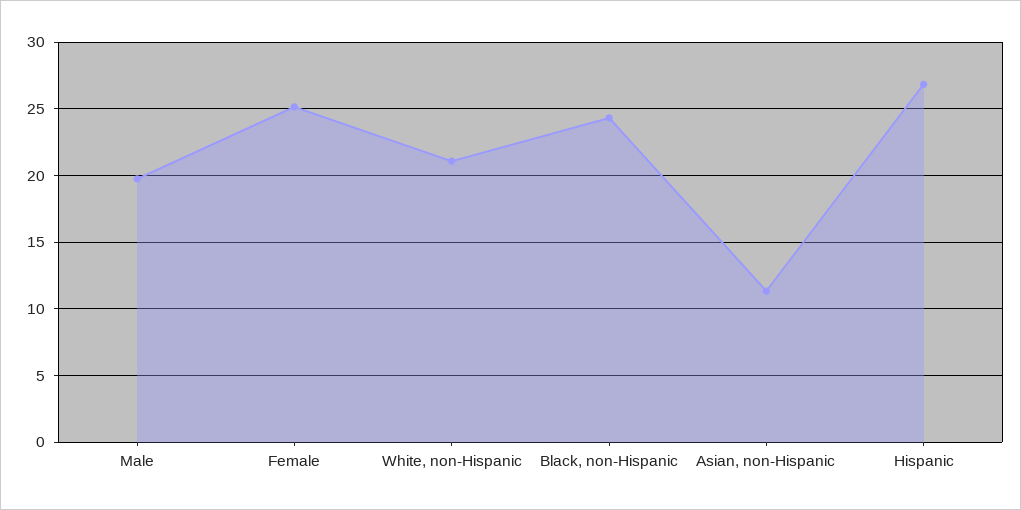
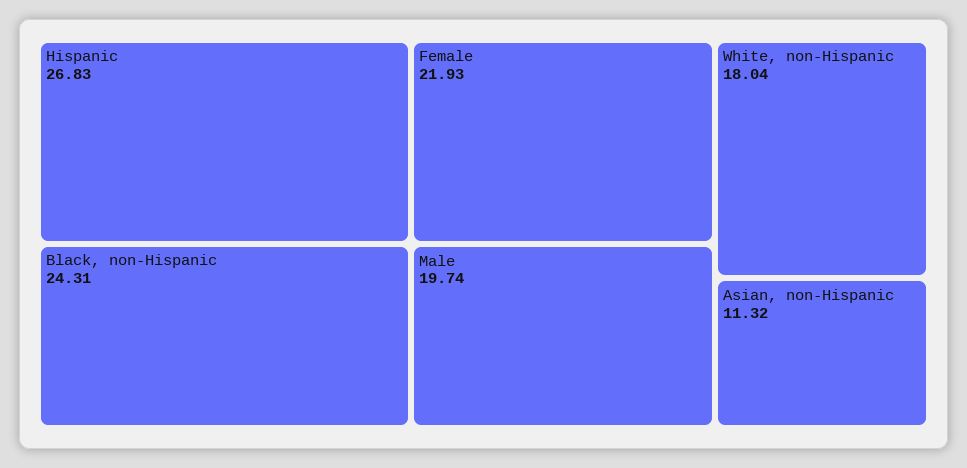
  {
    "Male": 19.74,
-   "Female": 25,
+   "Female": 21.93,
-   "White, non-Hispanic": 21,
+   "White, non-Hispanic": 18.04,
    "Black, non-Hispanic": 24.31,
    "Asian, non-Hispanic": 11.32,
    "Hispanic": 26.83
  }

